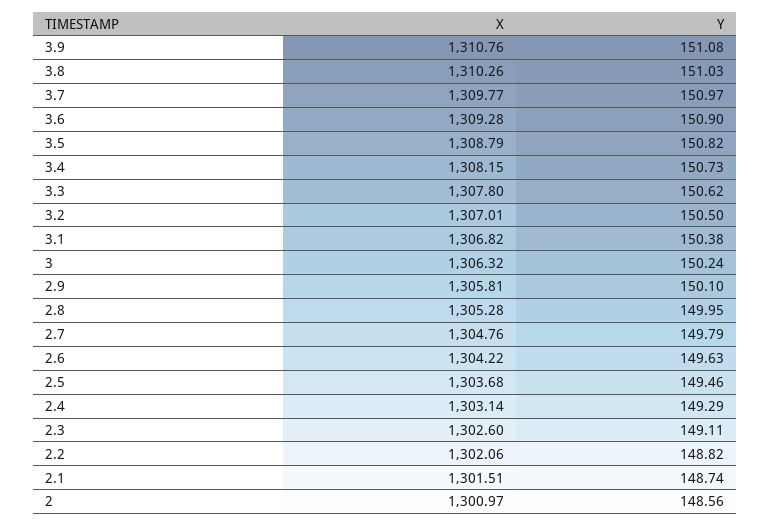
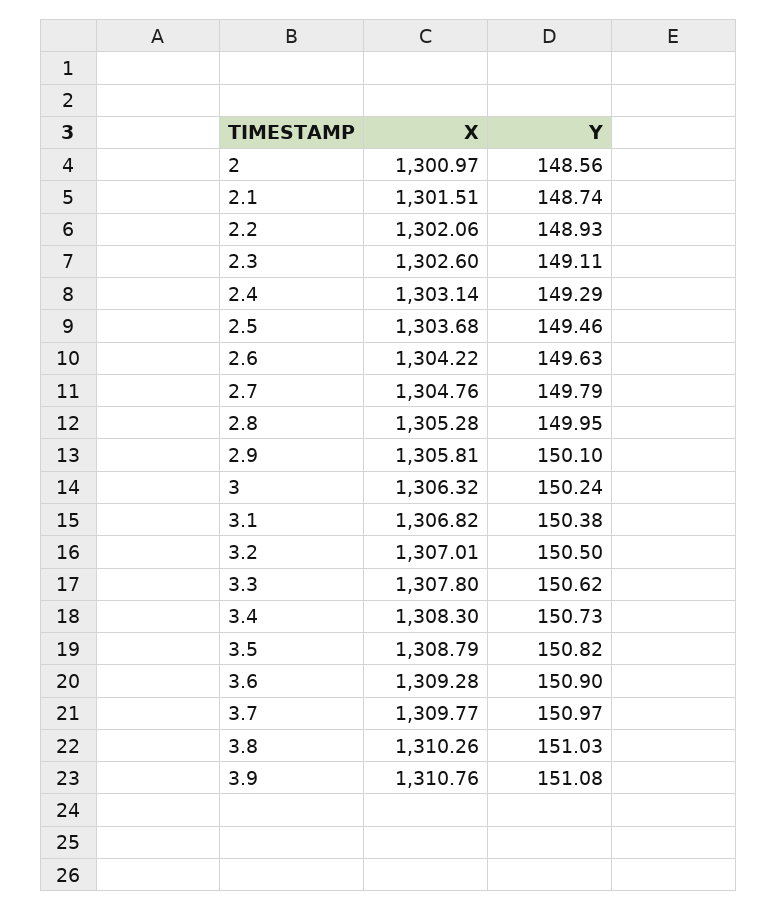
  {
    "X": {
      "3.9": 1310.76,
      "3.8": 1310.26,
      "3.7": 1309.77,
      "3.6": 1309.28,
      "3.5": 1308.79,
-     "3.4": 1308.15,
+     "3.4": 1308.3,
      "3.3": 1307.8,
      "3.2": 1307.01,
      "3.1": 1306.82,
      "3": 1306.32,
      "2.9": 1305.81,
      "2.8": 1305.28,
      "2.7": 1304.76,
      "2.6": 1304.22,
      "2.5": 1303.68,
      "2.4": 1303.14,
      "2.3": 1302.6,
      "2.2": 1302.06,
      "2.1": 1301.51,
      "2": 1300.97
    },
    "Y": {
      "3.9": 151.08,
      "3.8": 151.03,
      "3.7": 150.97,
      "3.6": 150.9,
      "3.5": 150.82,
      "3.4": 150.73,
      "3.3": 150.62,
      "3.2": 150.5,
      "3.1": 150.38,
      "3": 150.24,
      "2.9": 150.1,
      "2.8": 149.95,
      "2.7": 149.79,
      "2.6": 149.63,
      "2.5": 149.46,
      "2.4": 149.29,
      "2.3": 149.11,
-     "2.2": 148.82,
+     "2.2": 148.93,
      "2.1": 148.74,
      "2": 148.56
    }
  }

